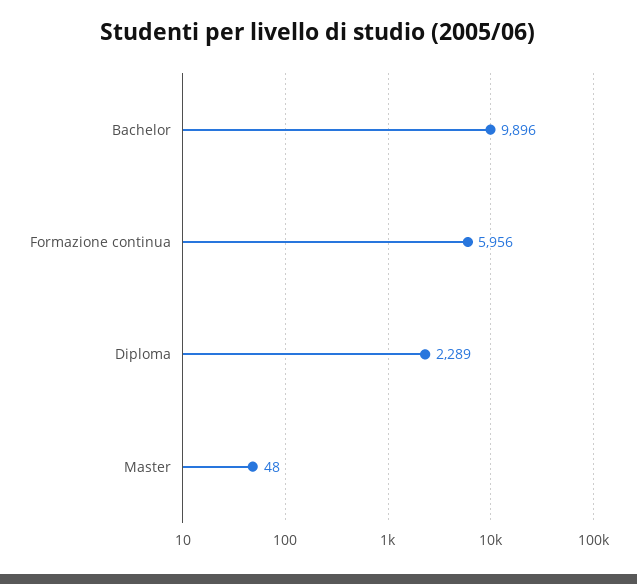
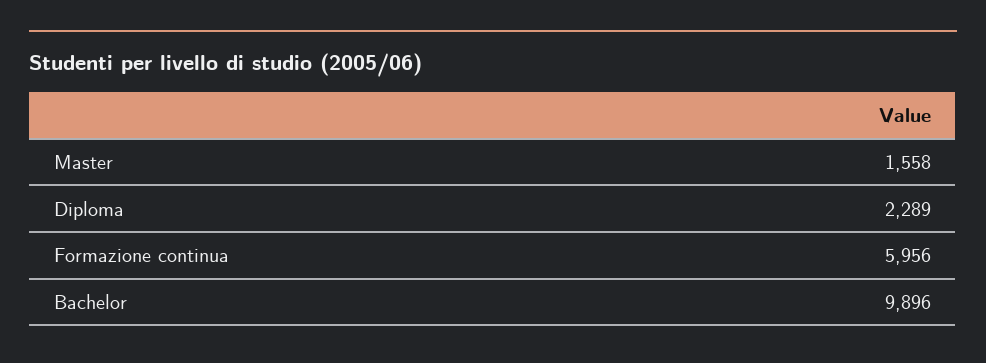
  {
    "Bachelor": 9896,
    "Formazione continua": 5956,
    "Diploma": 2289,
-   "Master": 48
+   "Master": 1558
  }

